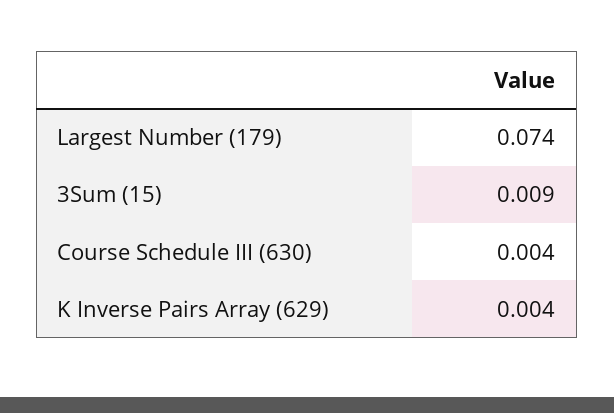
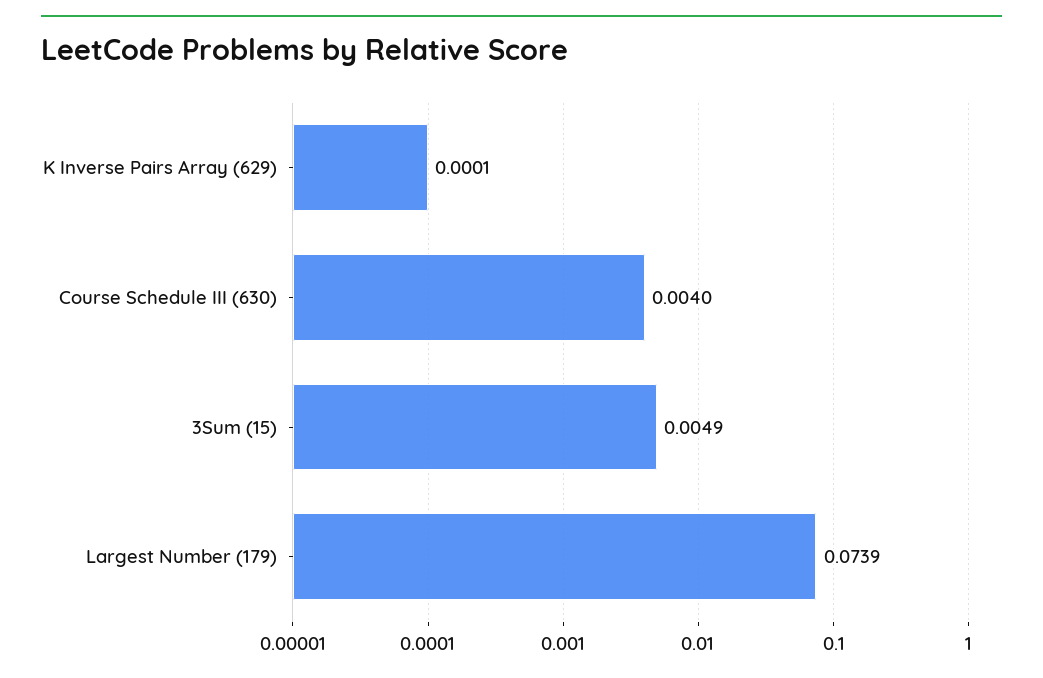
  {
    "Largest Number (179)": 0.0739,
-   "3Sum (15)": 0.009,
+   "3Sum (15)": 0.0049,
    "Course Schedule III (630)": 0.004,
-   "K Inverse Pairs Array (629)": 0.004
+   "K Inverse Pairs Array (629)": 0.0001
  }

